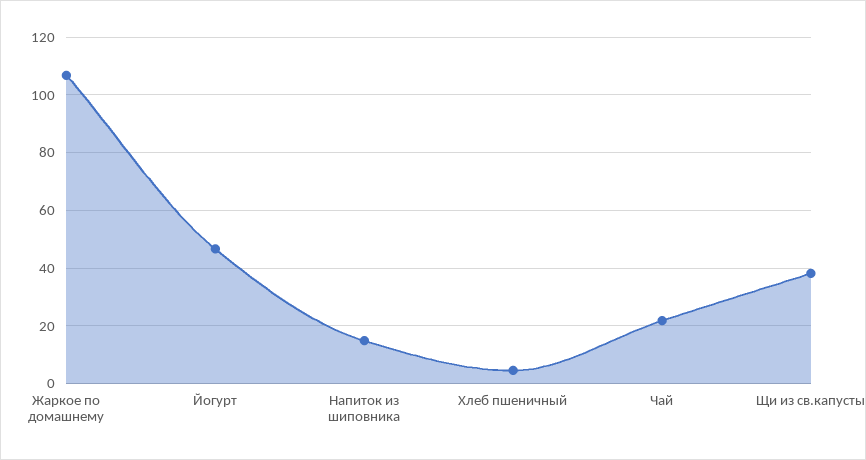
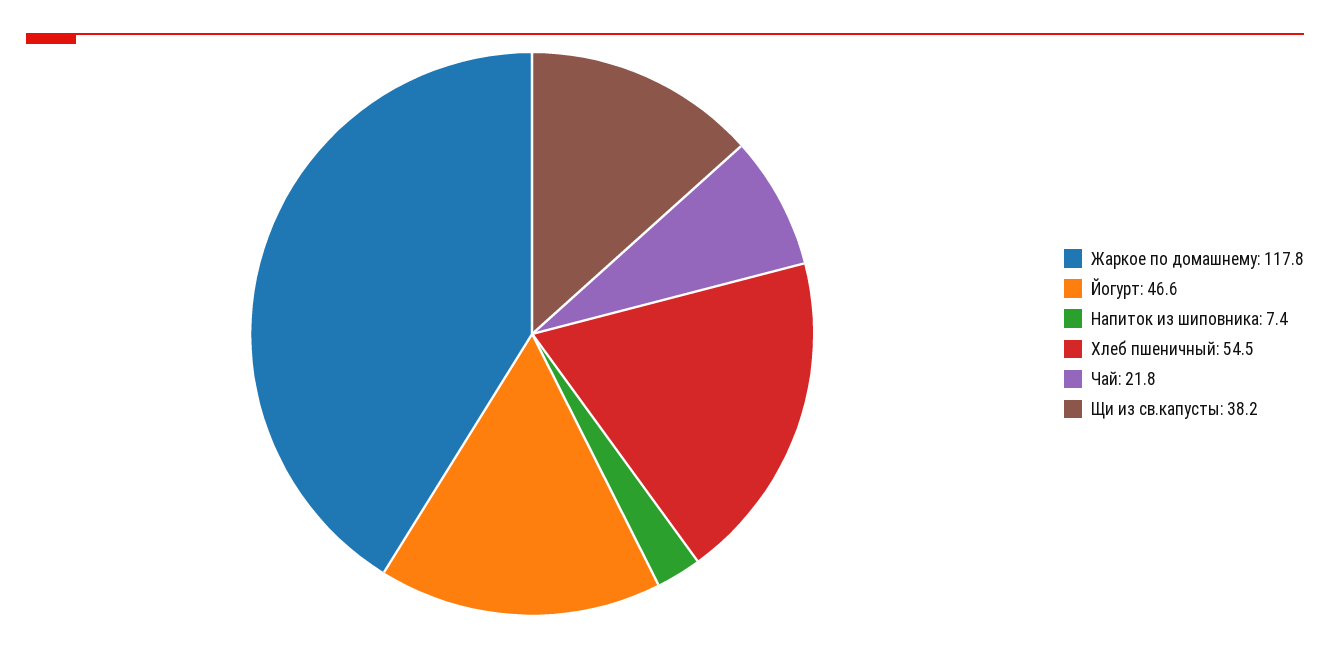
  {
-   "Жаркое по домашнему": 107.5,
+   "Жаркое по домашнему": 117.8,
    "Йогурт": 46.6,
-   "Напиток из шиповника": 15,
+   "Напиток из шиповника": 7.4,
-   "Хлеб пшеничный": 5,
+   "Хлеб пшеничный": 54.5,
    "Чай": 21.8,
    "Щи из св.капусты": 38.2
  }

